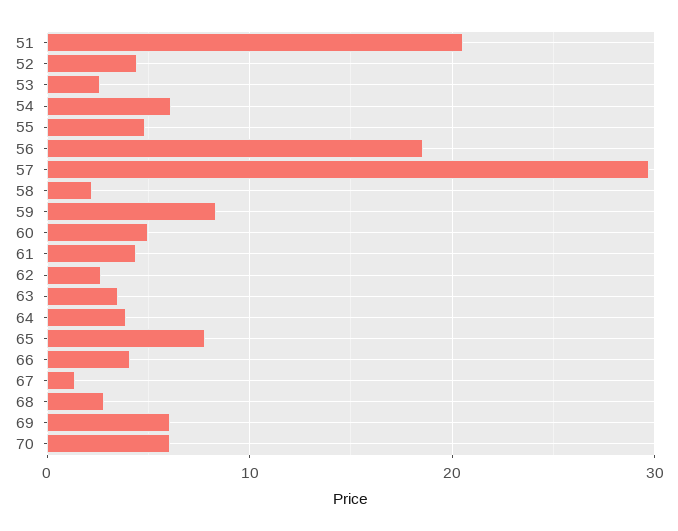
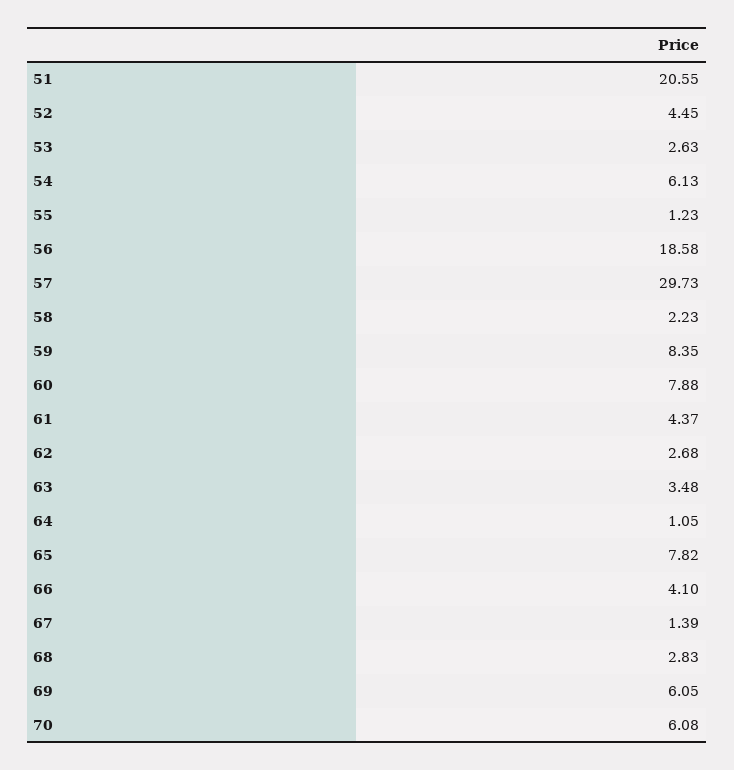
  {
    "51": 20.55,
    "52": 4.45,
    "53": 2.63,
    "54": 6.13,
-   "55": 5,
+   "55": 1.23,
    "56": 18.58,
    "57": 29.73,
    "58": 2.23,
    "59": 8.35,
-   "60": 5,
+   "60": 7.88,
    "61": 4.37,
    "62": 2.68,
    "63": 3.48,
-   "64": 4,
+   "64": 1.05,
    "65": 7.82,
    "66": 4.1,
    "67": 1.39,
    "68": 2.83,
    "69": 6.05,
    "70": 6.08
  }

